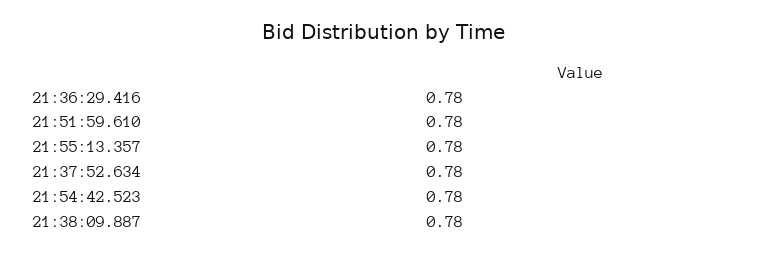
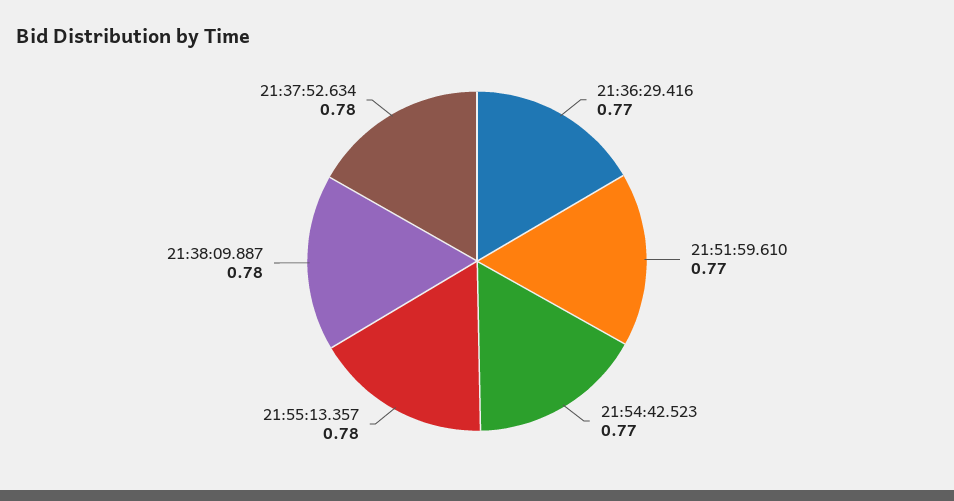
  {
-   "21:36:29.416": 0.78,
+   "21:36:29.416": 0.77,
-   "21:51:59.610": 0.78,
+   "21:51:59.610": 0.77,
    "21:55:13.357": 0.78,
    "21:37:52.634": 0.78,
-   "21:54:42.523": 0.78,
+   "21:54:42.523": 0.77,
    "21:38:09.887": 0.78
  }

